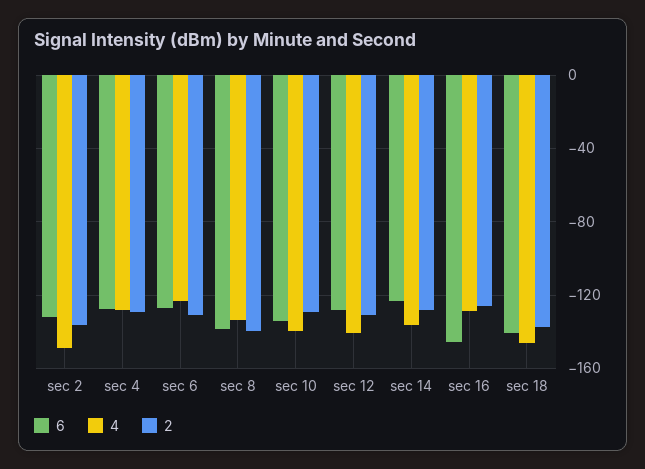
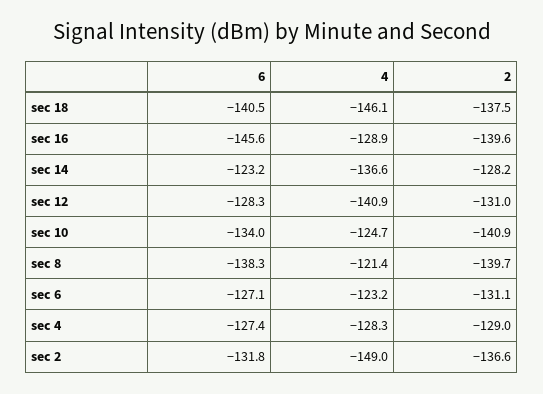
  {
    "6": {
      "sec 2": -131.8,
      "sec 4": -127.4,
      "sec 6": -127.1,
      "sec 8": -138.3,
      "sec 10": -134,
      "sec 12": -128.3,
      "sec 14": -123.2,
      "sec 16": -145.6,
      "sec 18": -140.5
    },
    "4": {
      "sec 2": -149,
      "sec 4": -128.3,
      "sec 6": -123.2,
-     "sec 8": -135,
+     "sec 8": -121.4,
-     "sec 10": -140,
+     "sec 10": -124.7,
      "sec 12": -140.9,
      "sec 14": -136.6,
      "sec 16": -128.9,
      "sec 18": -146.1
    },
    "2": {
      "sec 2": -136.6,
      "sec 4": -129,
      "sec 6": -131.1,
      "sec 8": -139.7,
-     "sec 10": -130,
+     "sec 10": -140.9,
      "sec 12": -131,
      "sec 14": -128.2,
-     "sec 16": -125,
+     "sec 16": -139.6,
      "sec 18": -137.5
    }
  }

